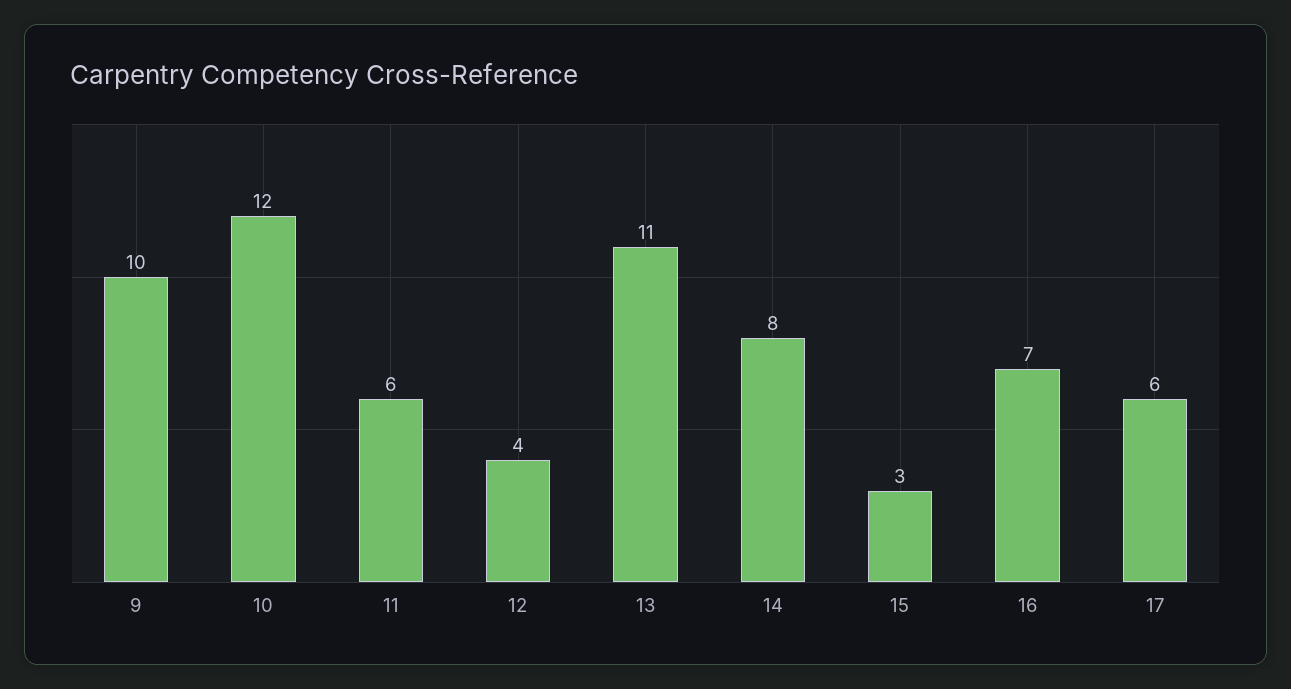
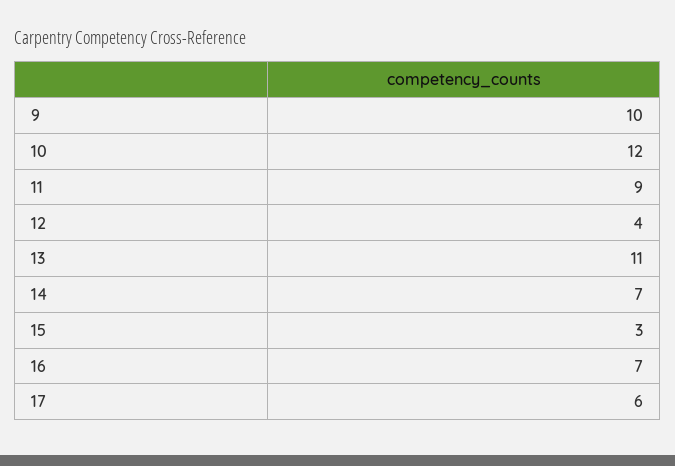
  {
    "9": 10,
    "10": 12,
-   "11": 6,
+   "11": 9,
    "12": 4,
    "13": 11,
-   "14": 8,
+   "14": 7,
    "15": 3,
    "16": 7,
    "17": 6
  }

